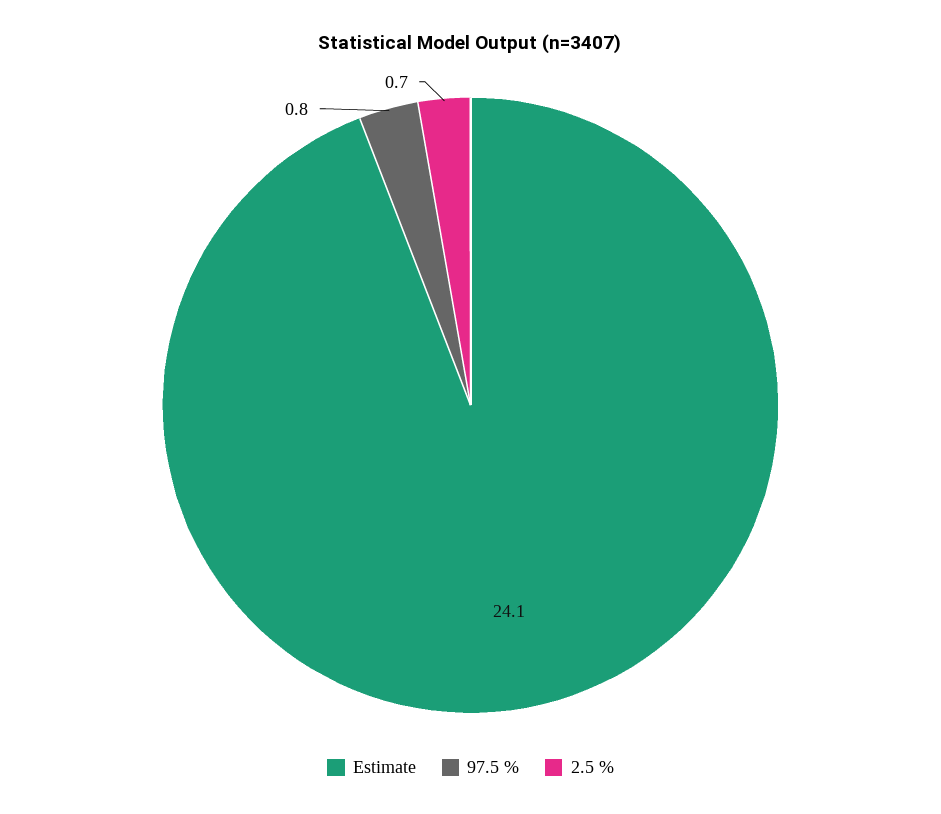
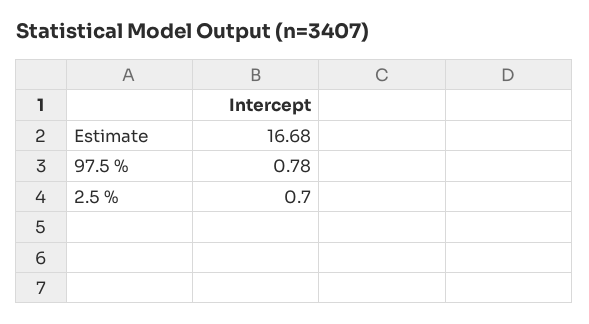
  {
-   "Estimate": 24.1,
+   "Estimate": 16.68,
    "97.5 %": 0.78,
    "2.5 %": 0.7
  }

